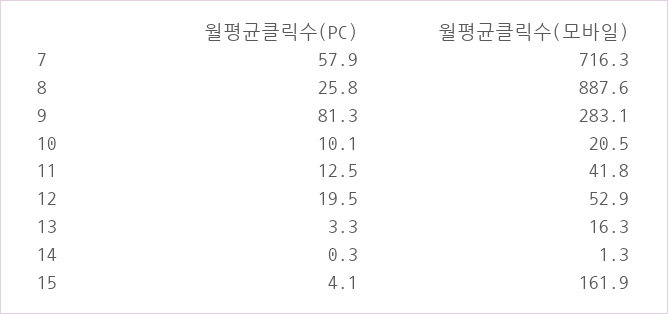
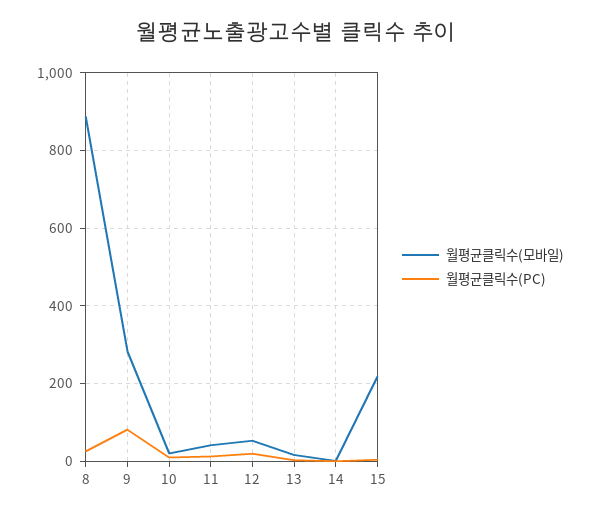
  {
    "월평균클릭수(PC)": {
-     "7": 57.9,
      "8": 25.8,
      "9": 81.3,
      "10": 10.1,
      "11": 12.5,
      "12": 19.5,
      "13": 3.3,
      "14": 0.3,
      "15": 4.1
    },
    "월평균클릭수(모바일)": {
-     "7": 716.3,
      "8": 887.6,
      "9": 283.1,
      "10": 20.5,
      "11": 41.8,
      "12": 52.9,
      "13": 16.3,
      "14": 1.3,
-     "15": 161.9
+     "15": 220
    }
  }

